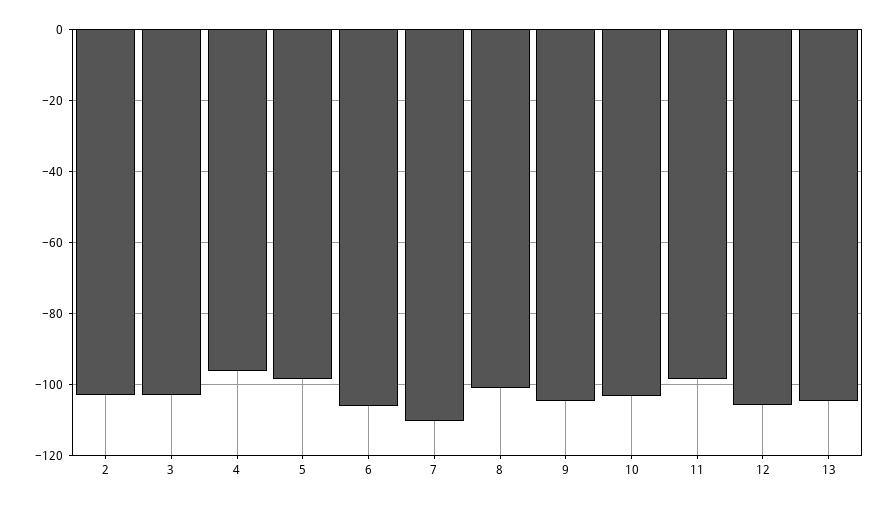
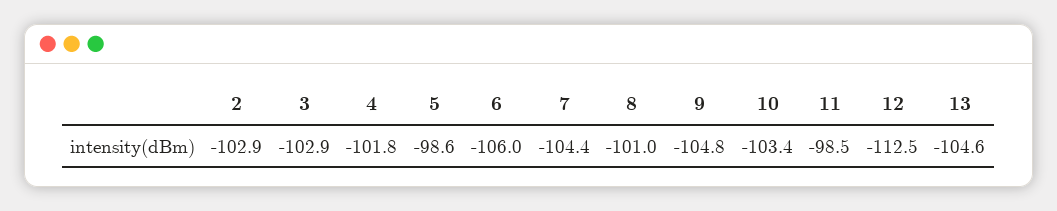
  {
    "2": -102.9,
    "3": -102.9,
-   "4": -96,
+   "4": -101.8,
    "5": -98.6,
    "6": -106,
-   "7": -110,
+   "7": -104.4,
    "8": -101,
    "9": -104.8,
    "10": -103.4,
    "11": -98.5,
-   "12": -106,
+   "12": -112.5,
    "13": -104.6
  }

